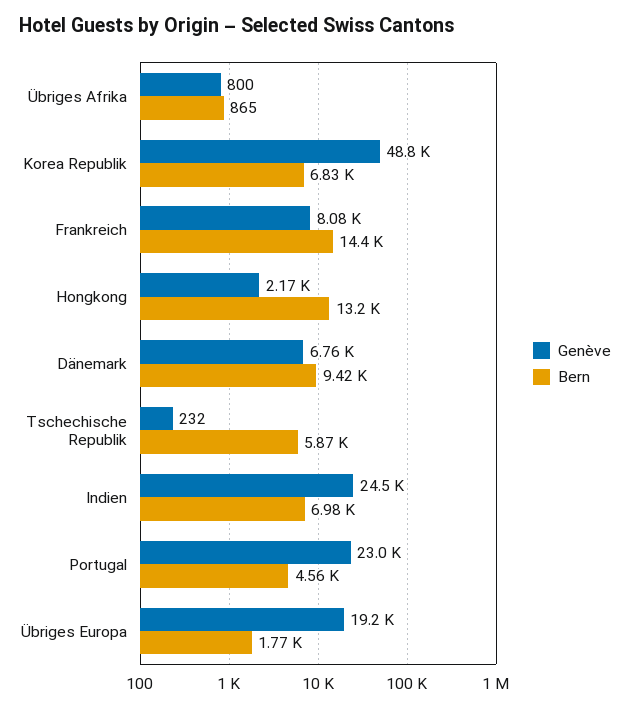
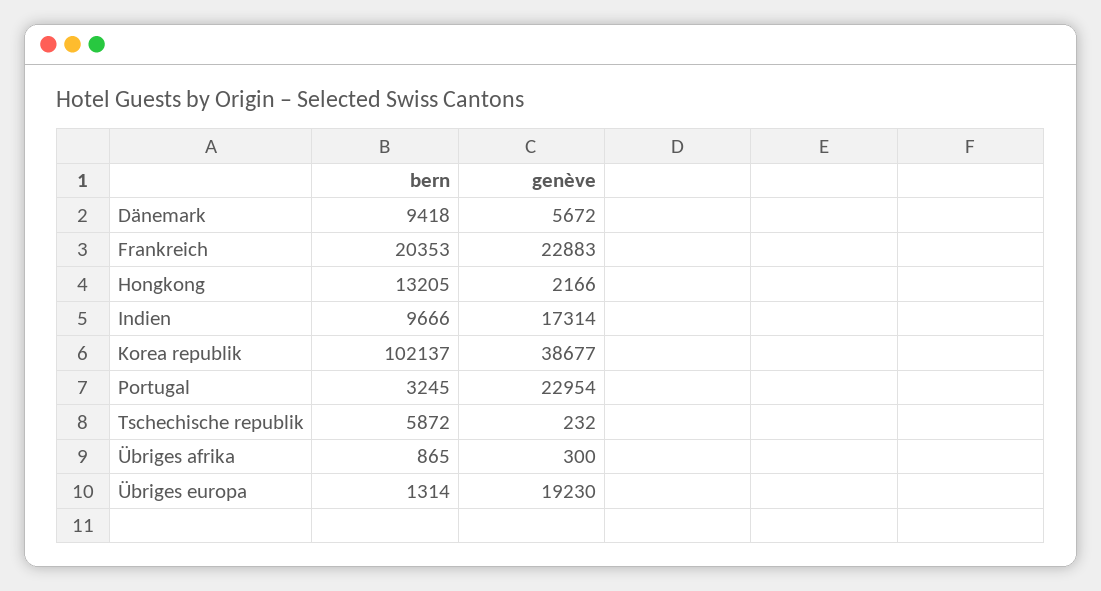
  {
    "Genève": {
-     "Übriges Afrika": 800,
+     "Übriges Afrika": 300,
-     "Korea Republik": 48800,
+     "Korea Republik": 38677,
-     "Frankreich": 8080,
+     "Frankreich": 22883,
      "Hongkong": 2166,
-     "Dänemark": 6760,
+     "Dänemark": 5672,
      "Tschechische Republik": 232,
-     "Indien": 24500,
+     "Indien": 17314,
      "Portugal": 22954,
      "Übriges Europa": 19230
    },
    "Bern": {
      "Übriges Afrika": 865,
-     "Korea Republik": 6830,
+     "Korea Republik": 102137,
-     "Frankreich": 14400,
+     "Frankreich": 20353,
      "Hongkong": 13205,
      "Dänemark": 9418,
      "Tschechische Republik": 5872,
-     "Indien": 6980,
+     "Indien": 9666,
-     "Portugal": 4560,
+     "Portugal": 3245,
-     "Übriges Europa": 1770
+     "Übriges Europa": 1314
    }
  }

